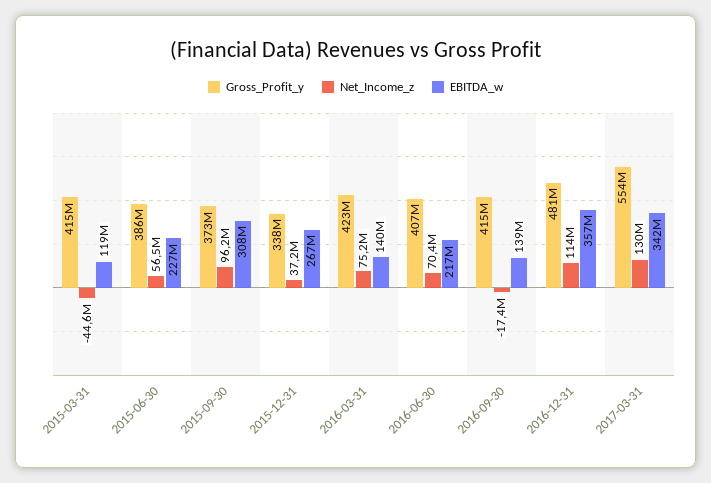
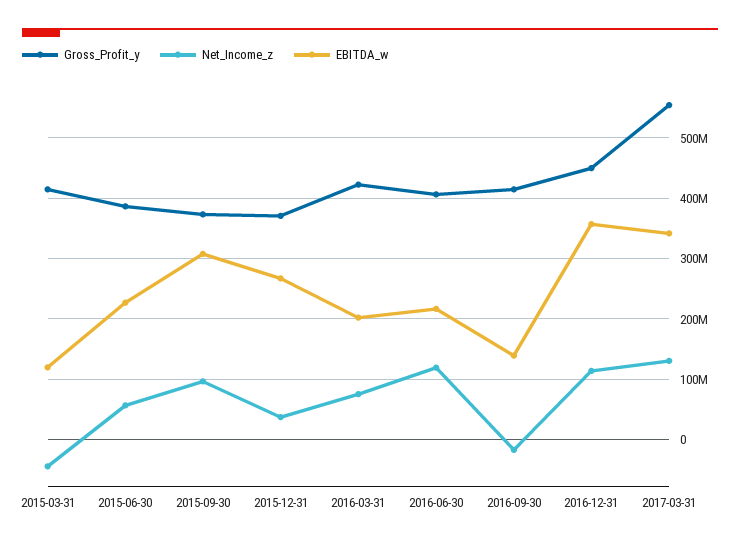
  {
    "Gross_Profit_y": {
      "2015-03-31": 415000000,
      "2015-06-30": 386000000,
      "2015-09-30": 373000000,
-     "2015-12-31": 338000000,
+     "2015-12-31": 370000000,
      "2016-03-31": 423000000,
      "2016-06-30": 407000000,
      "2016-09-30": 415000000,
-     "2016-12-31": 481000000,
+     "2016-12-31": 450000000,
      "2017-03-31": 554000000
    },
    "Net_Income_z": {
      "2015-03-31": -44600000,
      "2015-06-30": 56500000,
      "2015-09-30": 96200000,
      "2015-12-31": 37200000,
      "2016-03-31": 75200000,
-     "2016-06-30": 70400000,
+     "2016-06-30": 120000000,
      "2016-09-30": -17400000,
      "2016-12-31": 114000000,
      "2017-03-31": 130000000
    },
    "EBITDA_w": {
      "2015-03-31": 119000000,
      "2015-06-30": 227000000,
      "2015-09-30": 308000000,
      "2015-12-31": 267000000,
-     "2016-03-31": 140000000,
+     "2016-03-31": 200000000,
      "2016-06-30": 217000000,
      "2016-09-30": 139000000,
      "2016-12-31": 357000000,
      "2017-03-31": 342000000
    }
  }

